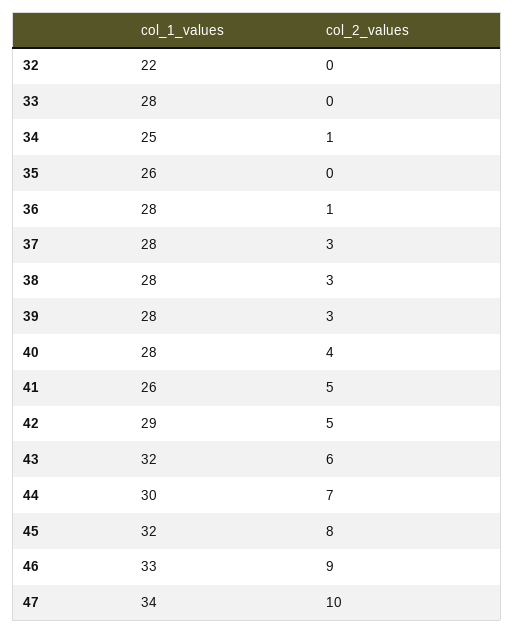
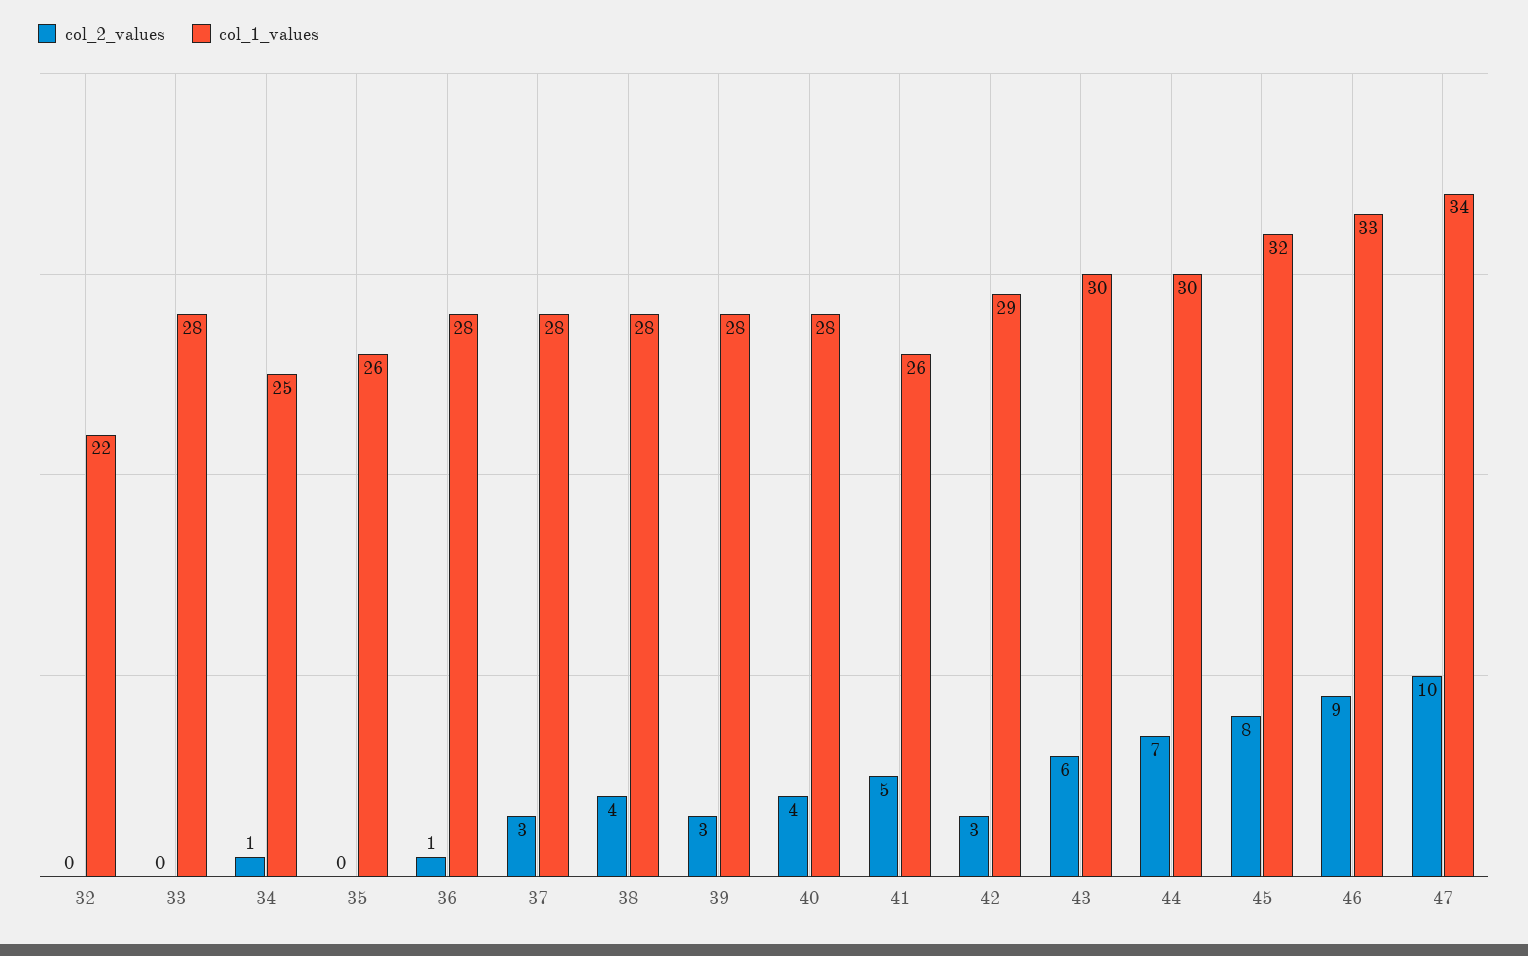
  {
    "col_1_values": {
      "32": 22,
      "33": 28,
      "34": 25,
      "35": 26,
      "36": 28,
      "37": 28,
      "38": 28,
      "39": 28,
      "40": 28,
      "41": 26,
      "42": 29,
-     "43": 32,
+     "43": 30,
      "44": 30,
      "45": 32,
      "46": 33,
      "47": 34
    },
    "col_2_values": {
      "32": 0,
      "33": 0,
      "34": 1,
      "35": 0,
      "36": 1,
      "37": 3,
-     "38": 3,
+     "38": 4,
      "39": 3,
      "40": 4,
      "41": 5,
-     "42": 5,
+     "42": 3,
      "43": 6,
      "44": 7,
      "45": 8,
      "46": 9,
      "47": 10
    }
  }

